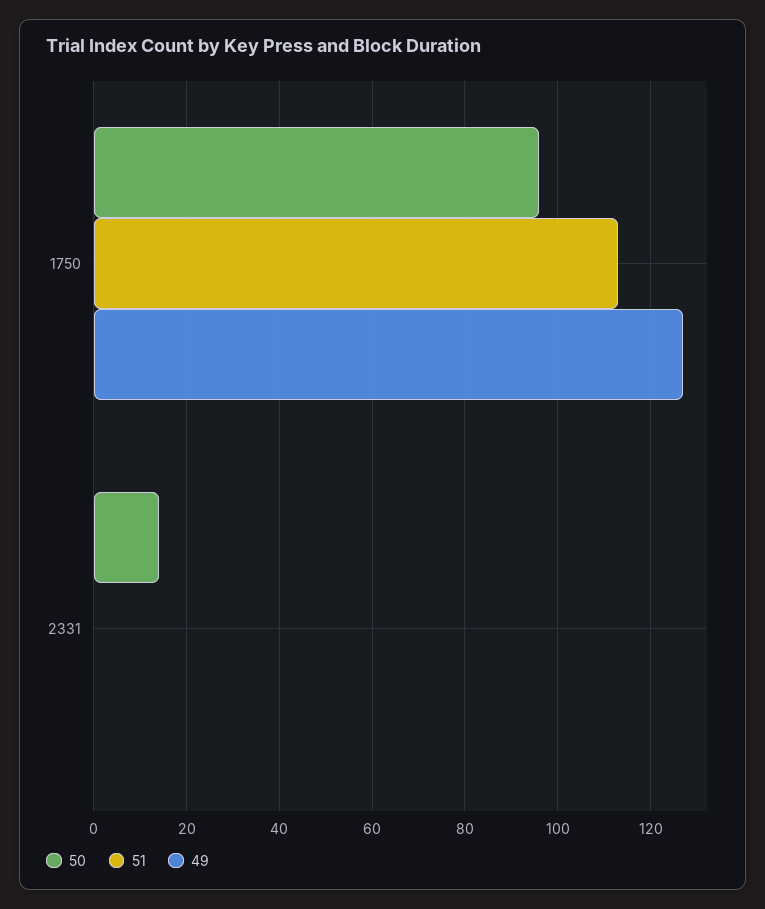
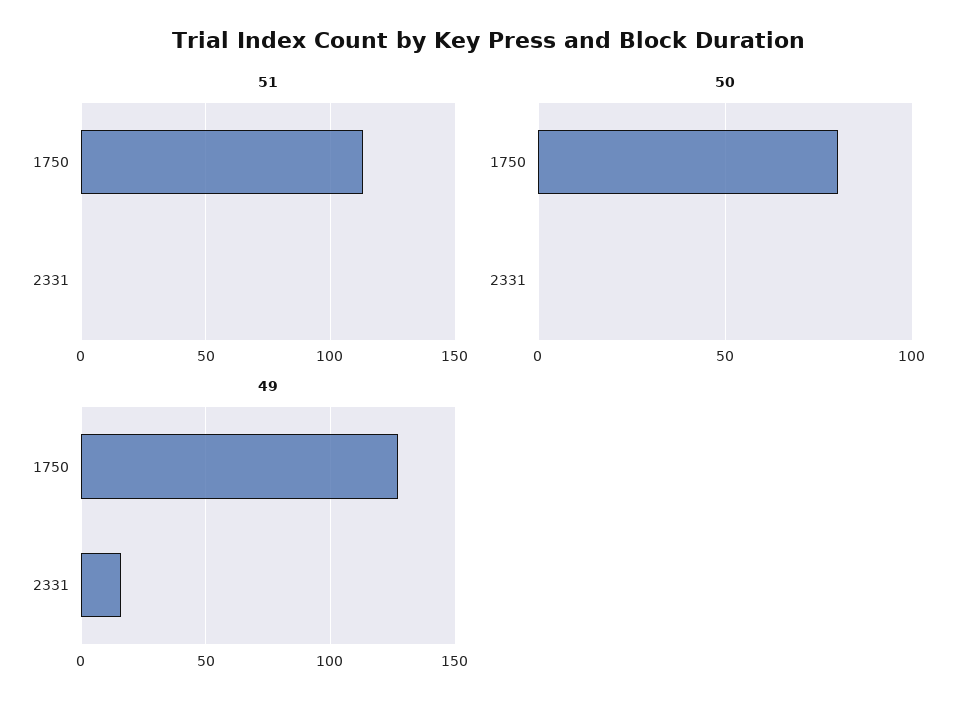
  {
    "50": {
-     "1750": 95,
+     "1750": 80,
-     "2331": 15
+     "2331": 0
    },
    "51": {
      "1750": 115,
      "2331": 0
    },
    "49": {
      "1750": 125,
-     "2331": 0
+     "2331": 15
    }
  }

